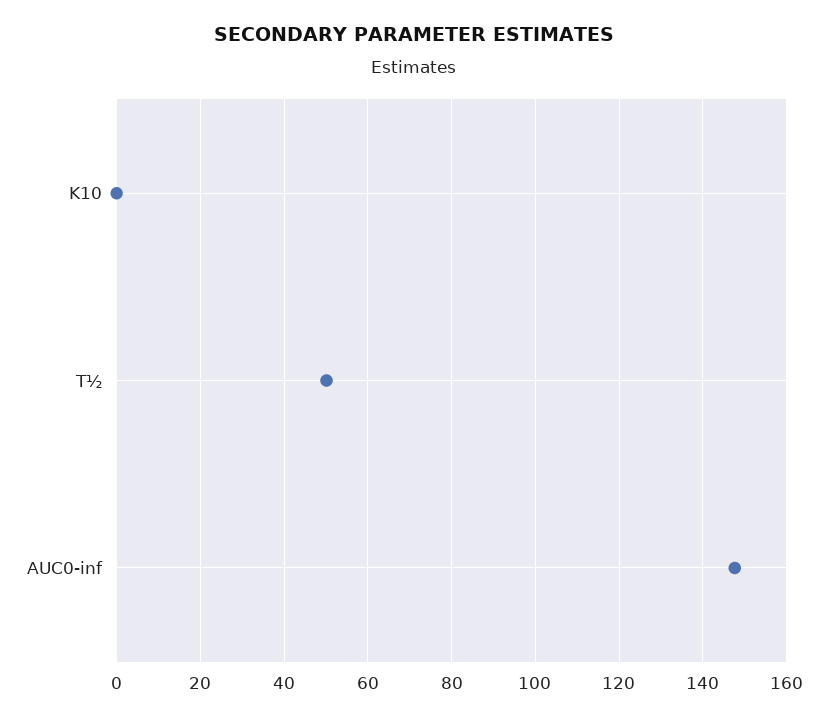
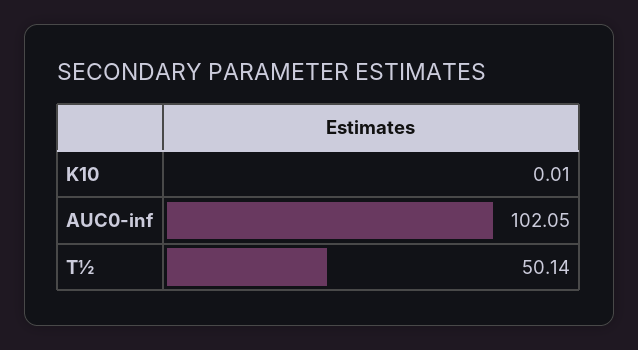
  {
    "K10": 0.01,
    "T½": 50.14,
-   "AUC0-inf": 148
+   "AUC0-inf": 102.05
  }

